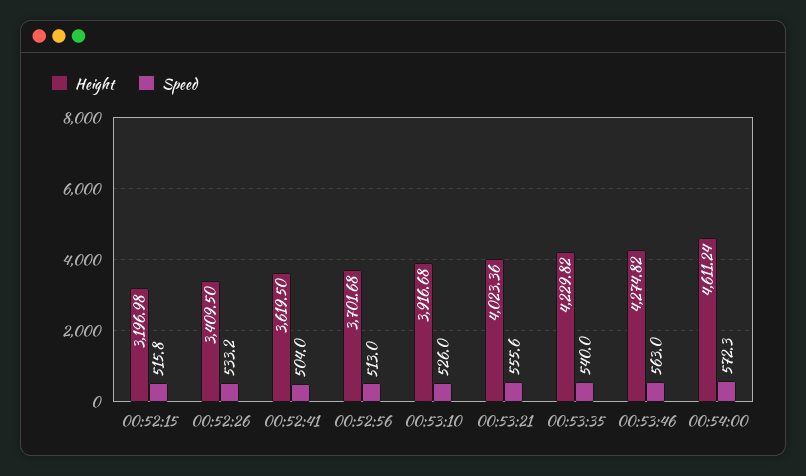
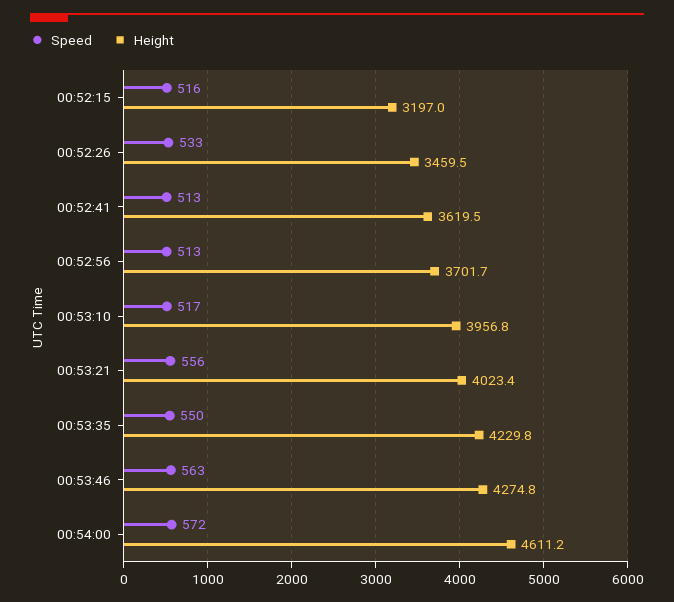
  {
    "Height": {
      "00:52:15": 3196.98,
-     "00:52:26": 3409.5,
+     "00:52:26": 3459.5,
      "00:52:41": 3619.5,
      "00:52:56": 3701.68,
-     "00:53:10": 3916.68,
+     "00:53:10": 3956.8,
      "00:53:21": 4023.36,
      "00:53:35": 4229.82,
      "00:53:46": 4274.82,
      "00:54:00": 4611.24
    },
    "Speed": {
      "00:52:15": 515.8,
      "00:52:26": 533.2,
-     "00:52:41": 504,
+     "00:52:41": 513,
      "00:52:56": 513,
-     "00:53:10": 526,
+     "00:53:10": 517,
      "00:53:21": 555.6,
-     "00:53:35": 540,
+     "00:53:35": 550,
      "00:53:46": 563,
      "00:54:00": 572.3
    }
  }

